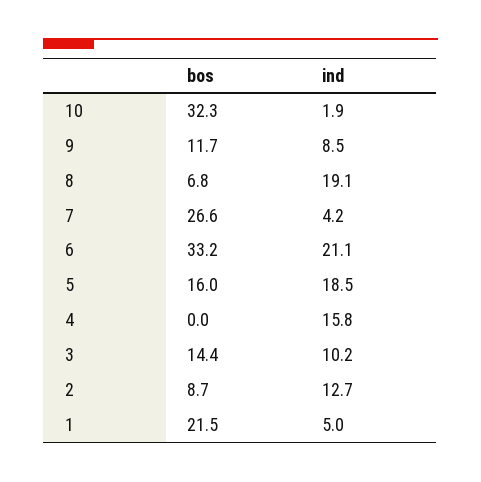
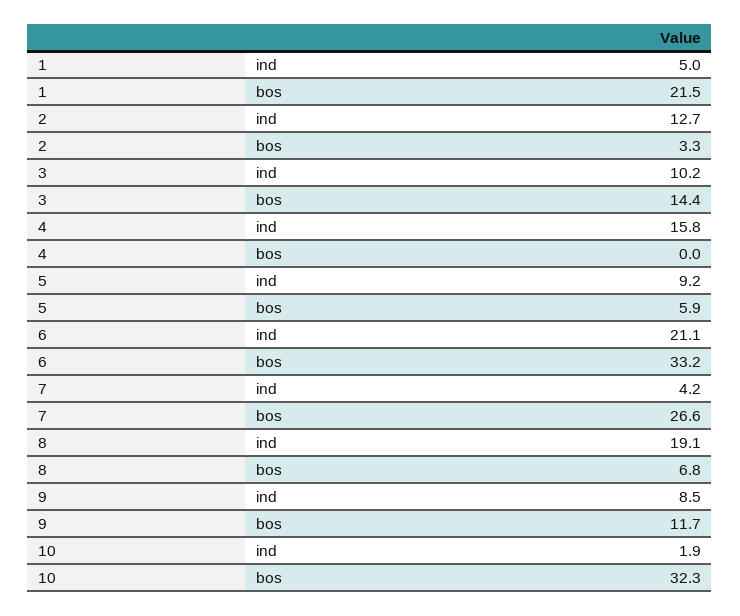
  {
    "bos": {
      "10": 32.3,
      "9": 11.7,
      "8": 6.8,
      "7": 26.6,
      "6": 33.2,
-     "5": 16,
+     "5": 5.9,
      "4": 0,
      "3": 14.4,
-     "2": 8.7,
+     "2": 3.3,
      "1": 21.5
    },
    "ind": {
      "10": 1.9,
      "9": 8.5,
      "8": 19.1,
      "7": 4.2,
      "6": 21.1,
-     "5": 18.5,
+     "5": 9.2,
      "4": 15.8,
      "3": 10.2,
      "2": 12.7,
      "1": 5
    }
  }

